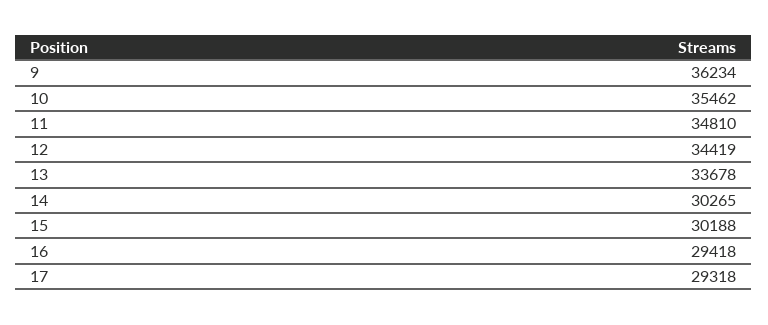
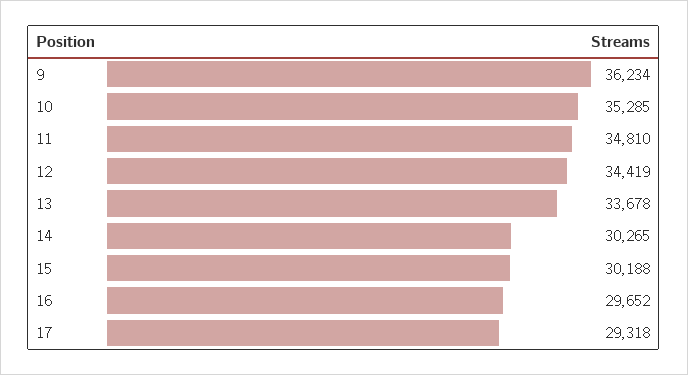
  {
    "9": 36234,
-   "10": 35462,
+   "10": 35285,
    "11": 34810,
    "12": 34419,
    "13": 33678,
    "14": 30265,
    "15": 30188,
-   "16": 29418,
+   "16": 29652,
    "17": 29318
  }

